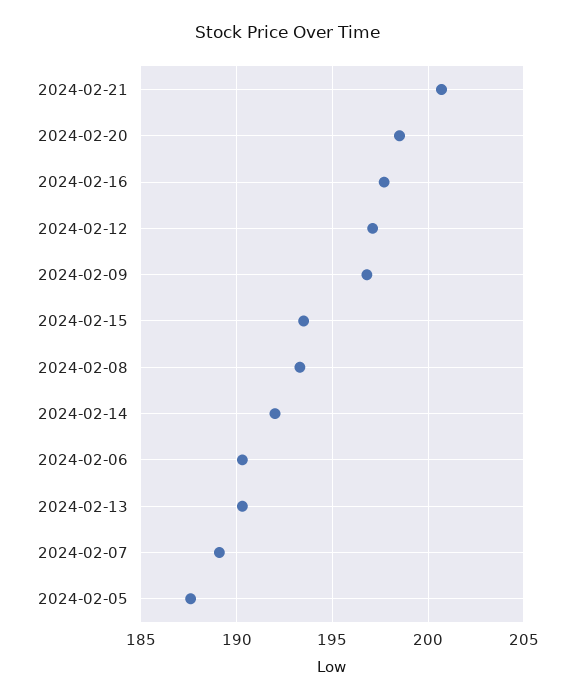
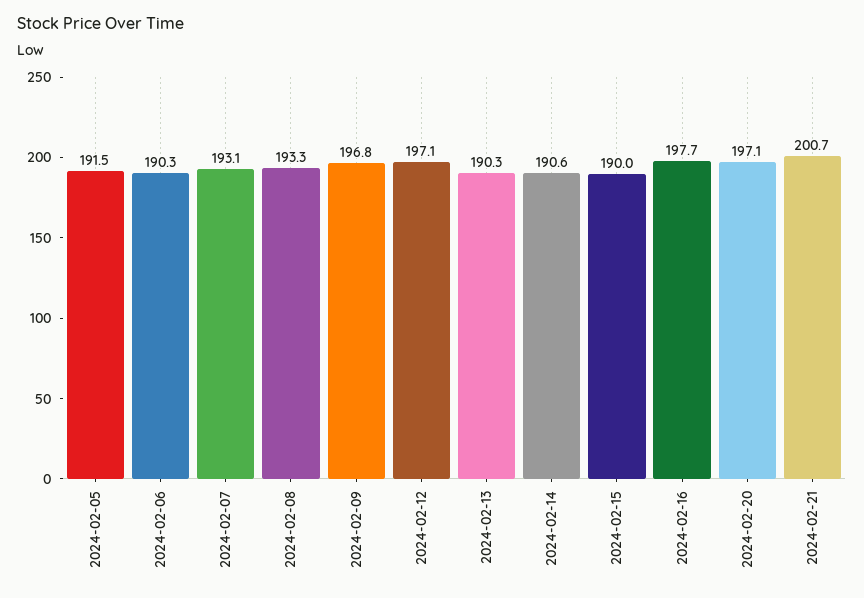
  {
    "2024-02-21": 200.7,
-   "2024-02-20": 198.5,
+   "2024-02-20": 197.1,
    "2024-02-16": 197.7,
    "2024-02-12": 197.1,
    "2024-02-09": 196.8,
-   "2024-02-15": 193.5,
+   "2024-02-15": 190,
    "2024-02-08": 193.3,
-   "2024-02-14": 192,
+   "2024-02-14": 190.6,
    "2024-02-06": 190.3,
    "2024-02-13": 190.3,
-   "2024-02-07": 189,
+   "2024-02-07": 193.1,
-   "2024-02-05": 187.5
+   "2024-02-05": 191.5
  }

